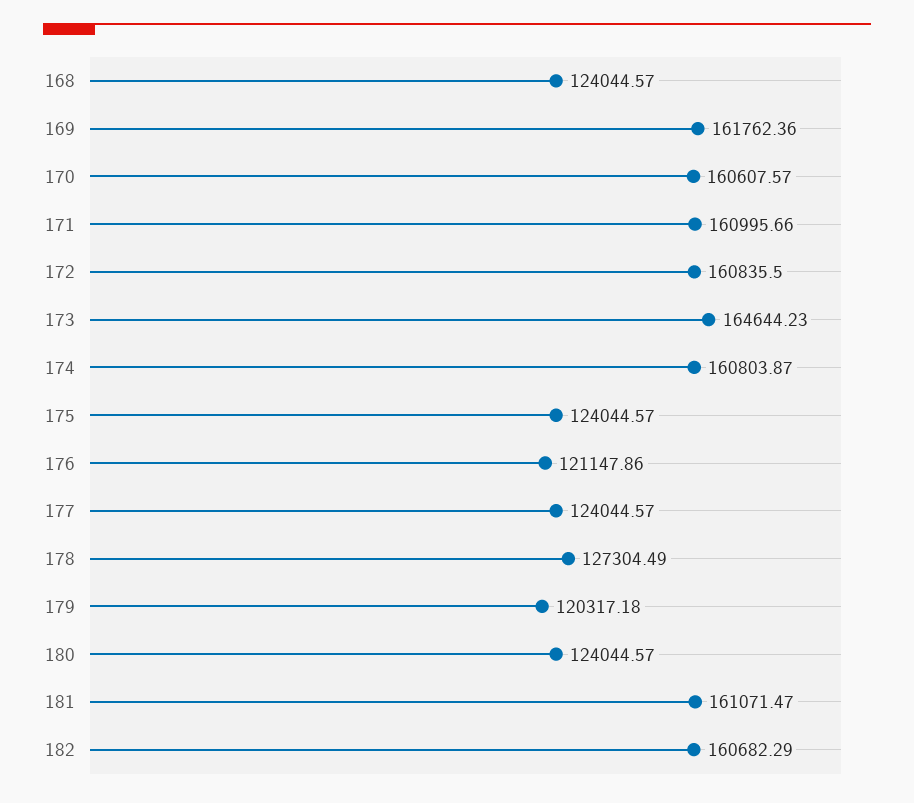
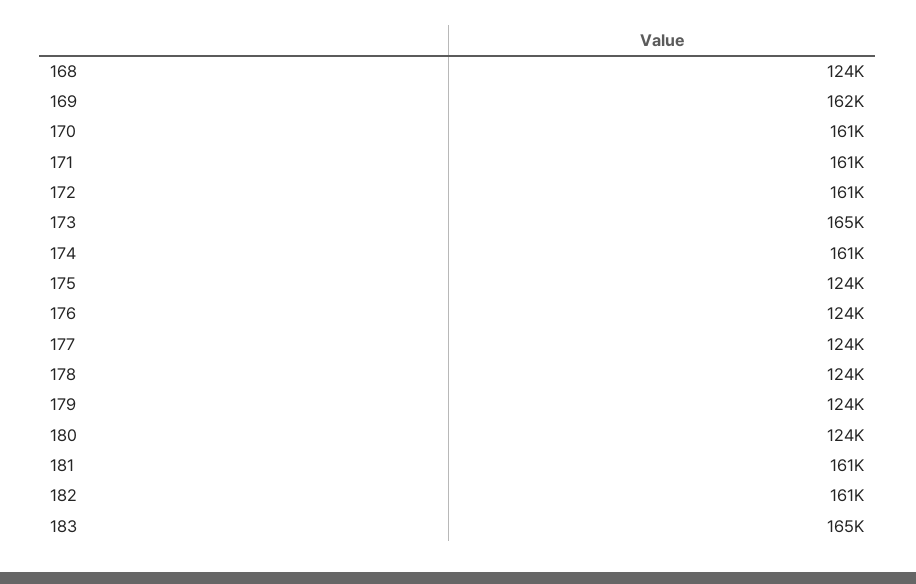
  {
    "168": 124044.57,
    "169": 161762.36,
    "170": 160607.57,
    "171": 160995.66,
    "172": 160835.5,
    "173": 164644.23,
    "174": 160803.87,
    "175": 124044.57,
-   "176": 121147.86,
+   "176": 124000,
    "177": 124044.57,
-   "178": 127304.49,
+   "178": 124000,
-   "179": 120317.18,
+   "179": 124000,
    "180": 124044.57,
    "181": 161071.47,
-   "182": 160682.29
+   "182": 160682.29,
+   "183": 165000
  }

